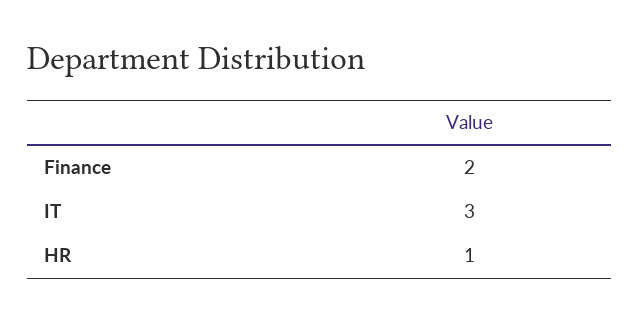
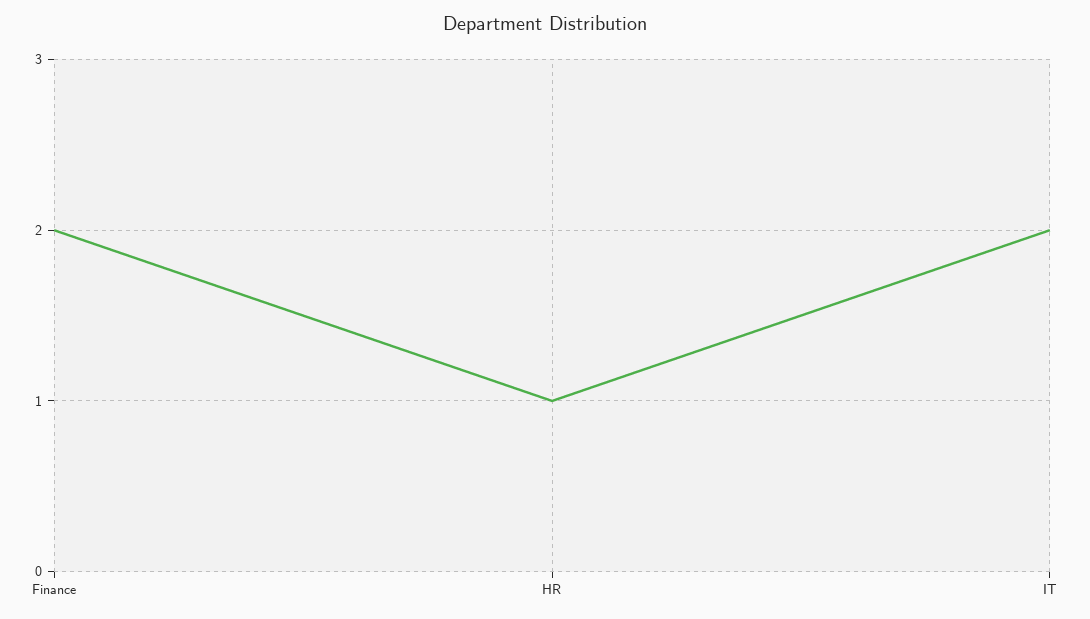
  {
    "Finance": 2,
-   "IT": 3,
+   "IT": 2,
    "HR": 1
  }

